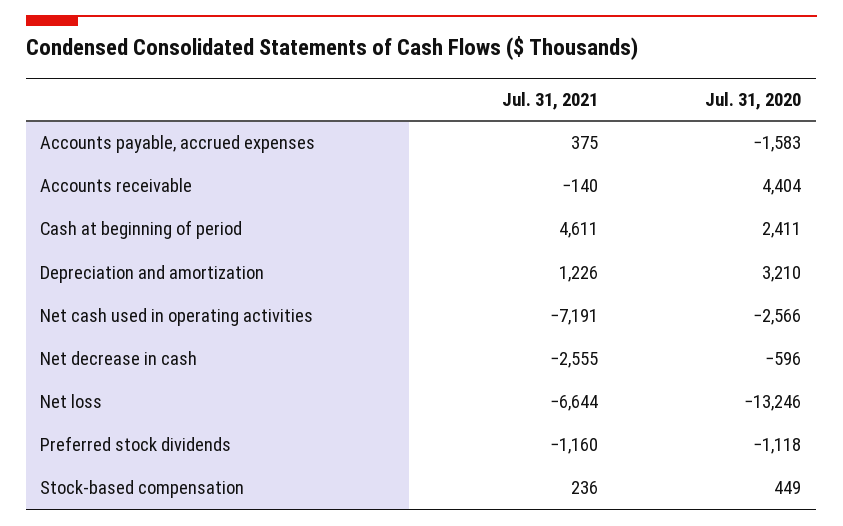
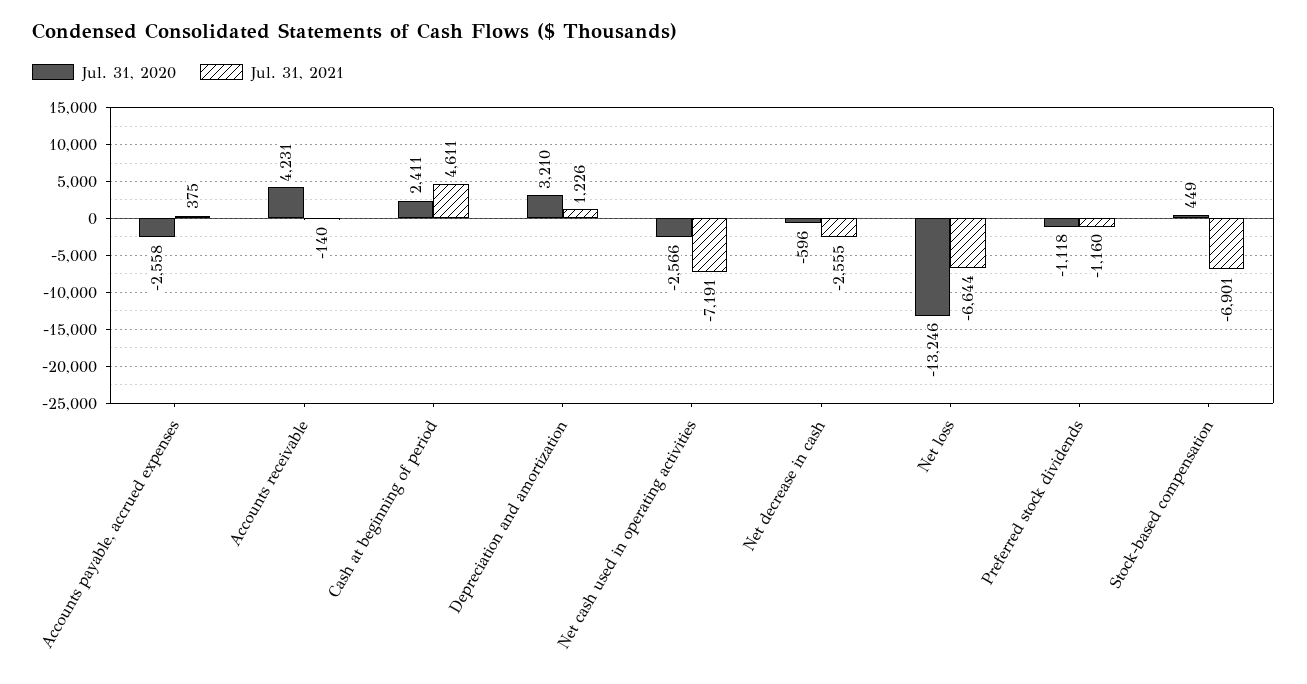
  {
    "Jul. 31, 2021": {
      "Accounts payable, accrued expenses": 375,
      "Accounts receivable": -140,
      "Cash at beginning of period": 4611,
      "Depreciation and amortization": 1226,
      "Net cash used in operating activities": -7191,
      "Net decrease in cash": -2555,
      "Net loss": -6644,
      "Preferred stock dividends": -1160,
-     "Stock-based compensation": 236
+     "Stock-based compensation": -6901
    },
    "Jul. 31, 2020": {
-     "Accounts payable, accrued expenses": -1583,
+     "Accounts payable, accrued expenses": -2558,
-     "Accounts receivable": 4404,
+     "Accounts receivable": 4231,
      "Cash at beginning of period": 2411,
      "Depreciation and amortization": 3210,
      "Net cash used in operating activities": -2566,
      "Net decrease in cash": -596,
      "Net loss": -13246,
      "Preferred stock dividends": -1118,
      "Stock-based compensation": 449
    }
  }

